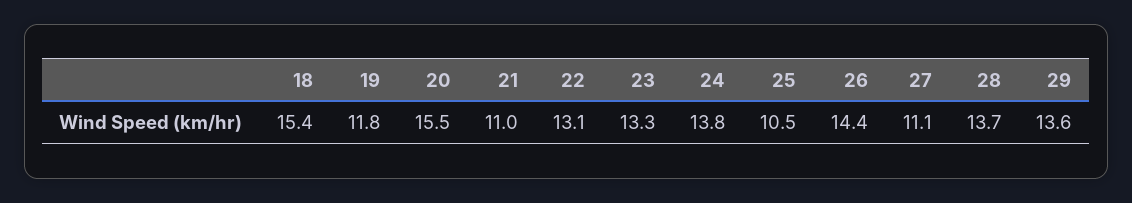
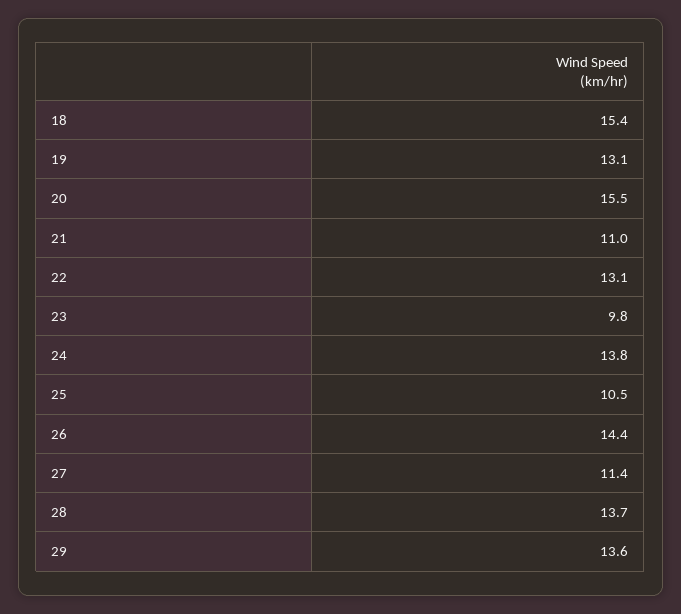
  {
    "18": 15.4,
-   "19": 11.8,
+   "19": 13.1,
    "20": 15.5,
    "21": 11,
    "22": 13.1,
-   "23": 13.3,
+   "23": 9.8,
    "24": 13.8,
    "25": 10.5,
    "26": 14.4,
-   "27": 11.1,
+   "27": 11.4,
    "28": 13.7,
    "29": 13.6
  }

